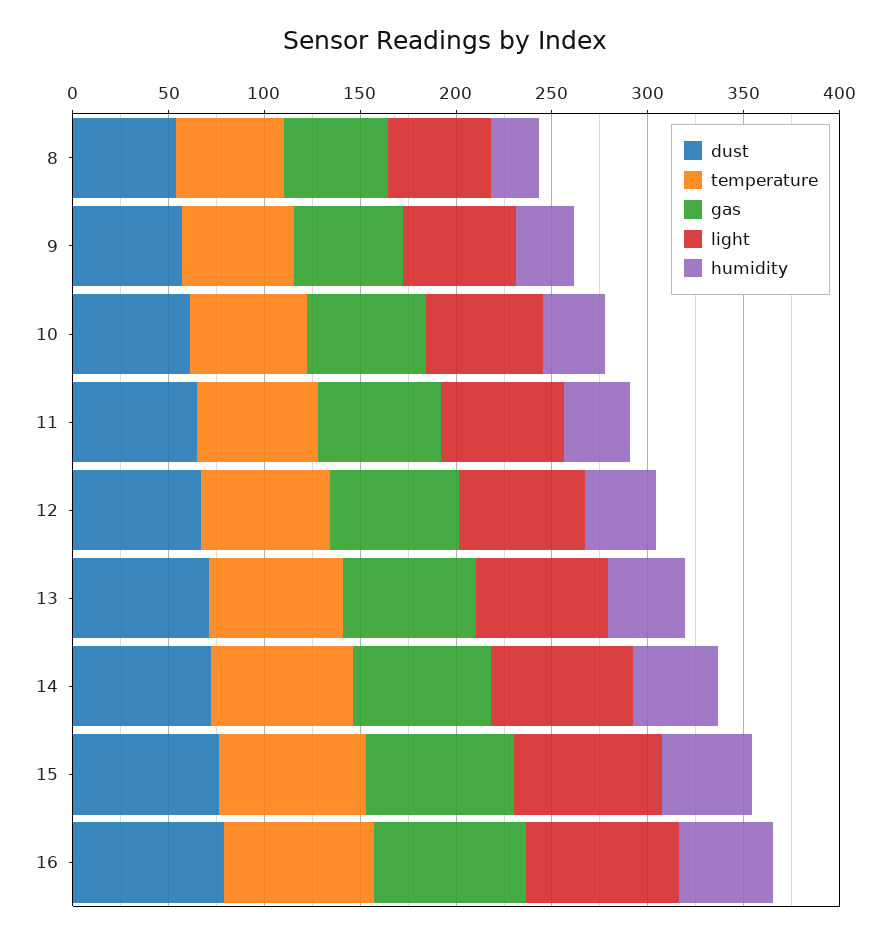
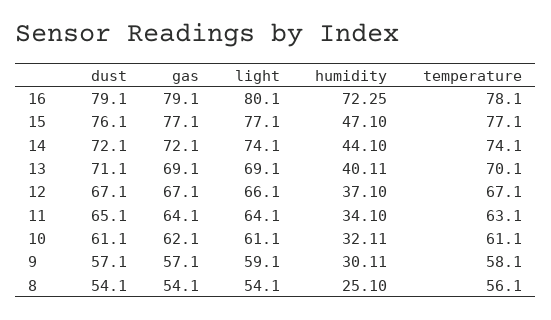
  {
    "dust": {
      "8": 54.1,
      "9": 57.1,
      "10": 61.1,
      "11": 65.1,
      "12": 67.1,
      "13": 71.1,
      "14": 72.1,
      "15": 76.1,
      "16": 79.1
    },
    "temperature": {
      "8": 56.1,
      "9": 58.1,
      "10": 61.1,
      "11": 63.1,
      "12": 67.1,
      "13": 70.1,
      "14": 74.1,
      "15": 77.1,
      "16": 78.1
    },
    "gas": {
      "8": 54.1,
      "9": 57.1,
      "10": 62.1,
      "11": 64.1,
      "12": 67.1,
      "13": 69.1,
      "14": 72.1,
      "15": 77.1,
      "16": 79.1
    },
    "light": {
      "8": 54.1,
      "9": 59.1,
      "10": 61.1,
      "11": 64.1,
      "12": 66.1,
      "13": 69.1,
      "14": 74.1,
      "15": 77.1,
      "16": 80.1
    },
    "humidity": {
      "8": 25.1,
      "9": 30.11,
      "10": 32.11,
      "11": 34.1,
      "12": 37.1,
      "13": 40.11,
      "14": 44.1,
      "15": 47.1,
-     "16": 50
+     "16": 72.25
    }
  }

